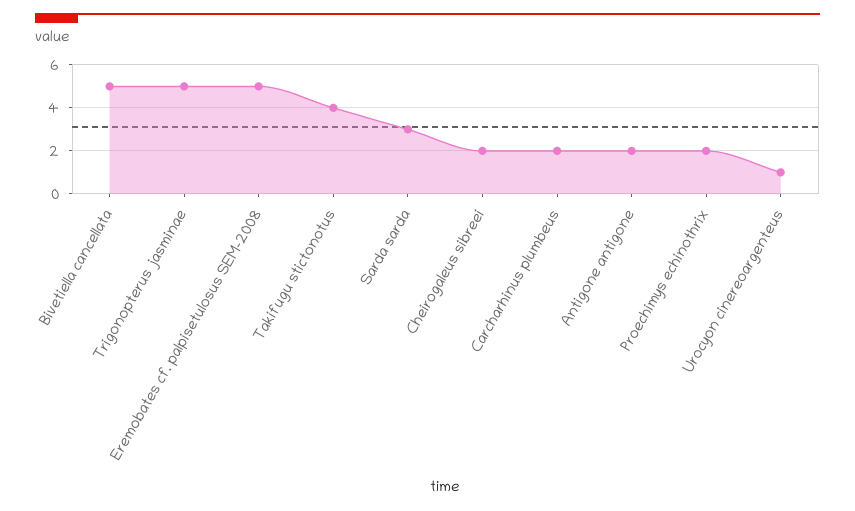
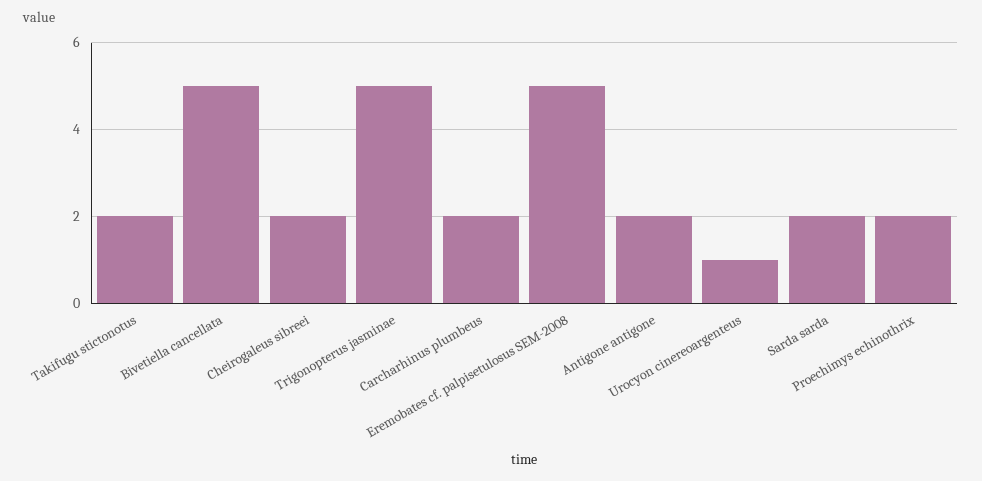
  {
    "Bivetiella cancellata": 5,
    "Trigonopterus jasminae": 5,
    "Eremobates cf. palpisetulosus SEM-2008": 5,
-   "Takifugu stictonotus": 4,
+   "Takifugu stictonotus": 2,
-   "Sarda sarda": 3,
+   "Sarda sarda": 2,
    "Cheirogaleus sibreei": 2,
    "Carcharhinus plumbeus": 2,
    "Antigone antigone": 2,
    "Proechimys echinothrix": 2,
    "Urocyon cinereoargenteus": 1
  }

